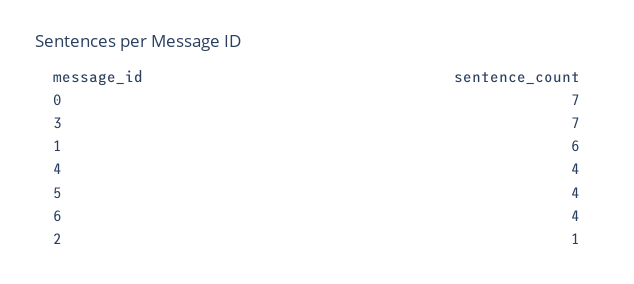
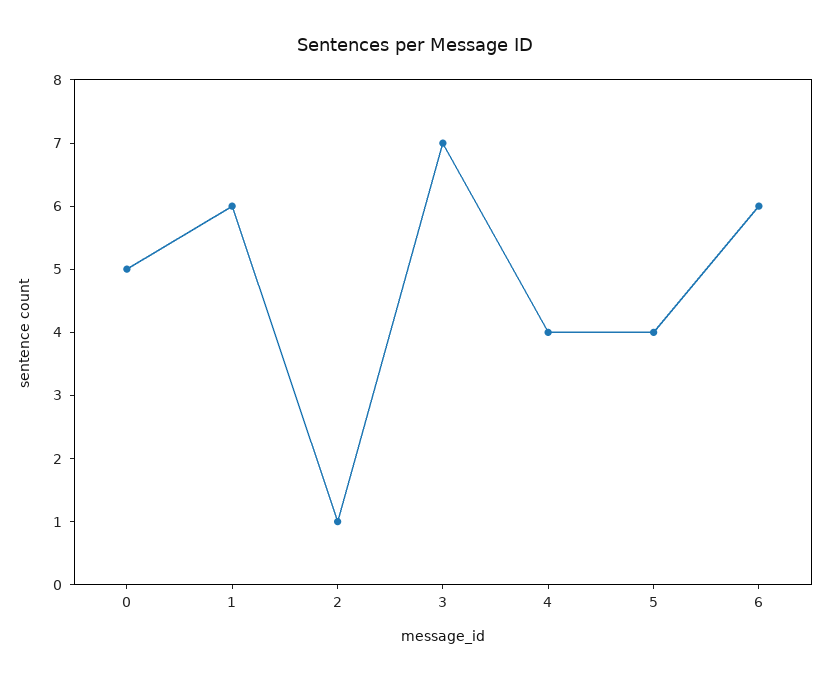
  {
-   "0": 7,
+   "0": 5,
    "3": 7,
    "1": 6,
    "4": 4,
    "5": 4,
-   "6": 4,
+   "6": 6,
    "2": 1
  }

